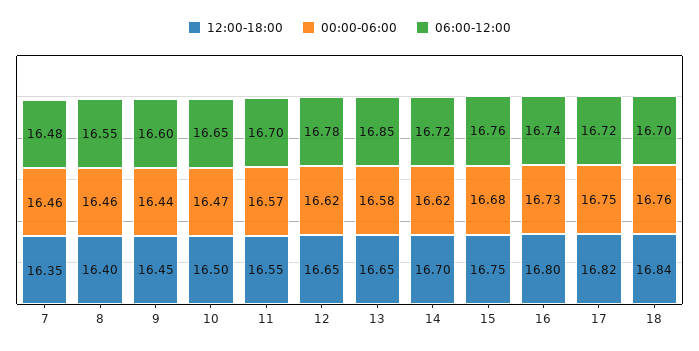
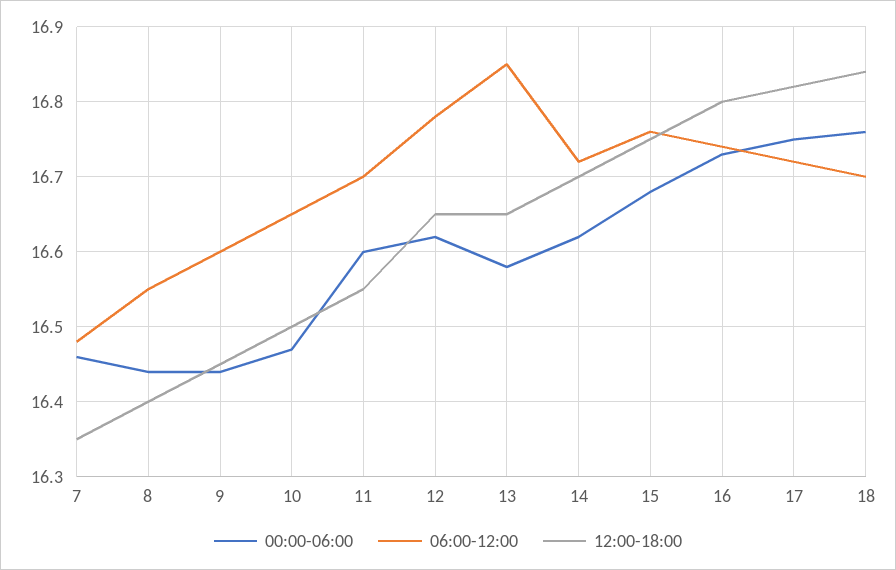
  {
    "12:00-18:00": {
      "7": 16.35,
      "8": 16.4,
      "9": 16.45,
      "10": 16.5,
      "11": 16.55,
      "12": 16.65,
      "13": 16.65,
      "14": 16.7,
      "15": 16.75,
      "16": 16.8,
      "17": 16.82,
      "18": 16.84
    },
    "00:00-06:00": {
      "7": 16.46,
-     "8": 16.46,
+     "8": 16.44,
      "9": 16.44,
      "10": 16.47,
-     "11": 16.57,
+     "11": 16.6,
      "12": 16.62,
      "13": 16.58,
      "14": 16.62,
      "15": 16.68,
      "16": 16.73,
      "17": 16.75,
      "18": 16.76
    },
    "06:00-12:00": {
      "7": 16.48,
      "8": 16.55,
      "9": 16.6,
      "10": 16.65,
      "11": 16.7,
      "12": 16.78,
      "13": 16.85,
      "14": 16.72,
      "15": 16.76,
      "16": 16.74,
      "17": 16.72,
      "18": 16.7
    }
  }

